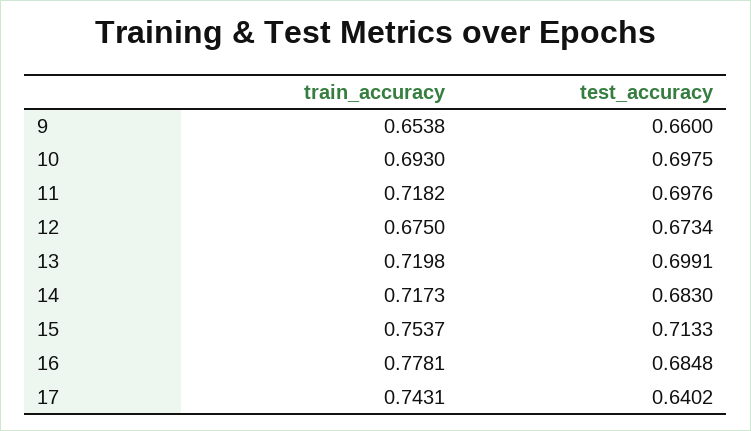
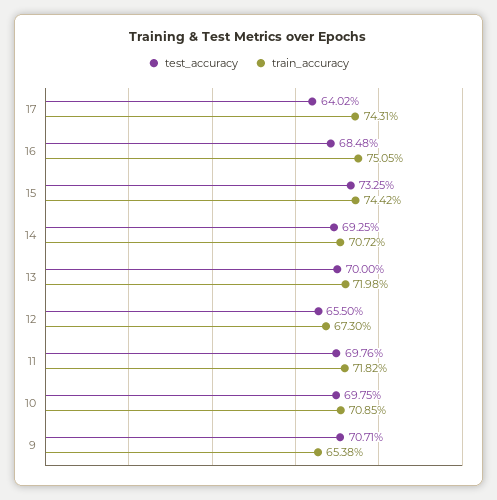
  {
    "train_accuracy": {
      "9": 0.6538,
-     "10": 0.693,
+     "10": 0.7085,
      "11": 0.7182,
-     "12": 0.675,
+     "12": 0.673,
      "13": 0.7198,
-     "14": 0.7173,
+     "14": 0.7072,
-     "15": 0.7537,
+     "15": 0.7442,
-     "16": 0.7781,
+     "16": 0.7505,
      "17": 0.7431
    },
    "test_accuracy": {
-     "9": 0.66,
+     "9": 0.7071,
      "10": 0.6975,
      "11": 0.6976,
-     "12": 0.6734,
+     "12": 0.655,
-     "13": 0.6991,
+     "13": 0.7,
-     "14": 0.683,
+     "14": 0.6925,
-     "15": 0.7133,
+     "15": 0.7325,
      "16": 0.6848,
      "17": 0.6402
    }
  }

